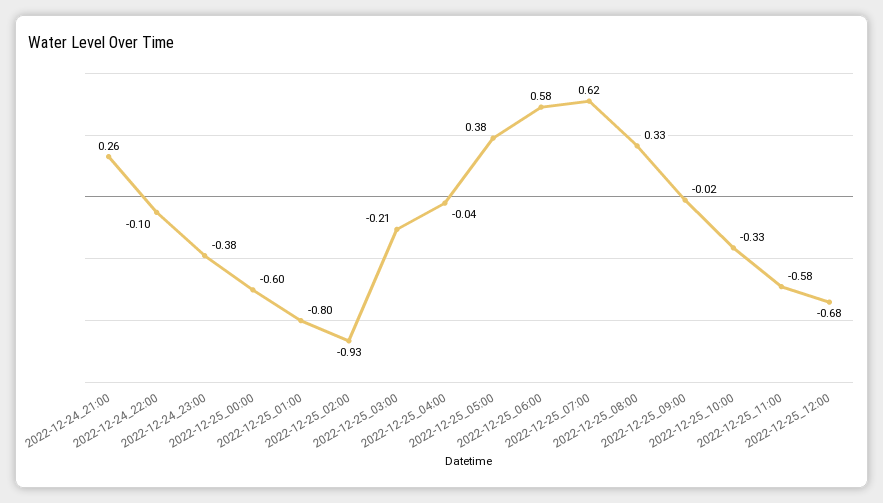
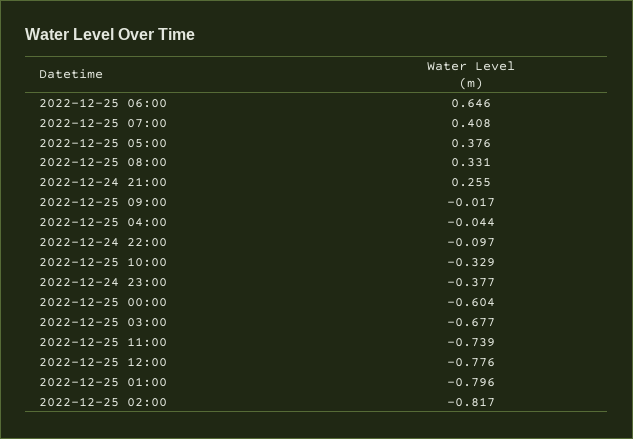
  {
    "2022-12-24_21:00": 0.255,
    "2022-12-24_22:00": -0.097,
    "2022-12-24_23:00": -0.377,
    "2022-12-25_00:00": -0.604,
    "2022-12-25_01:00": -0.796,
-   "2022-12-25_02:00": -0.93,
+   "2022-12-25_02:00": -0.817,
-   "2022-12-25_03:00": -0.21,
+   "2022-12-25_03:00": -0.677,
    "2022-12-25_04:00": -0.044,
    "2022-12-25_05:00": 0.376,
-   "2022-12-25_06:00": 0.58,
+   "2022-12-25_06:00": 0.646,
-   "2022-12-25_07:00": 0.62,
+   "2022-12-25_07:00": 0.408,
    "2022-12-25_08:00": 0.331,
    "2022-12-25_09:00": -0.017,
    "2022-12-25_10:00": -0.329,
-   "2022-12-25_11:00": -0.58,
+   "2022-12-25_11:00": -0.739,
-   "2022-12-25_12:00": -0.68
+   "2022-12-25_12:00": -0.776
  }

